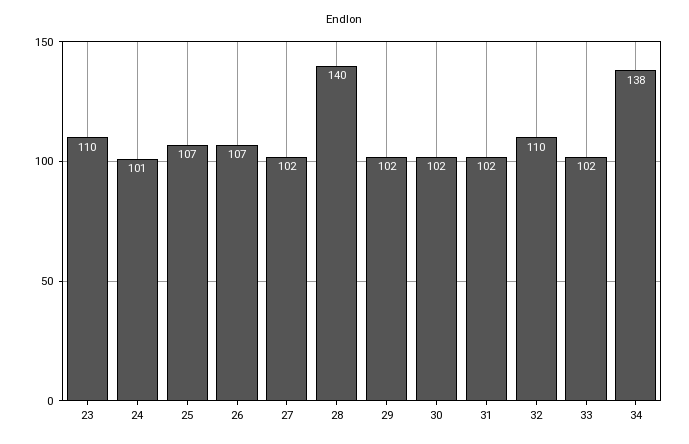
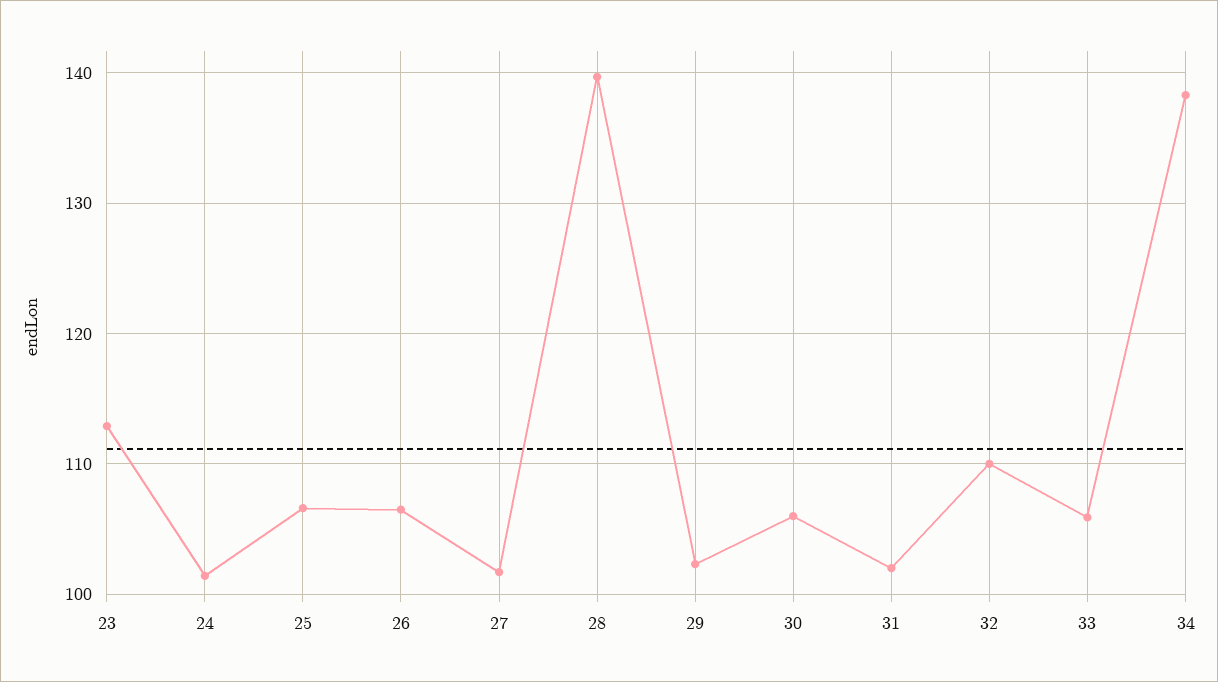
  {
-   "23": 110,
+   "23": 113,
    "24": 101,
    "25": 107,
    "26": 107,
    "27": 102,
    "28": 140,
    "29": 102,
-   "30": 102,
+   "30": 106,
    "31": 102,
    "32": 110,
-   "33": 102,
+   "33": 106,
    "34": 138
  }

